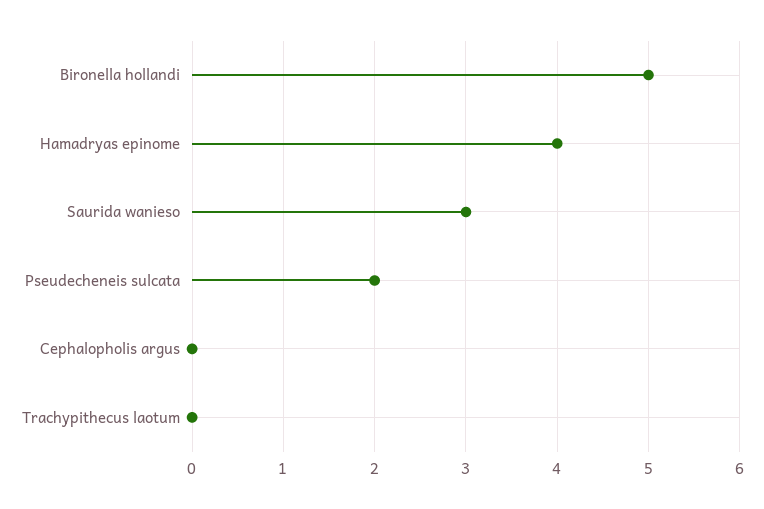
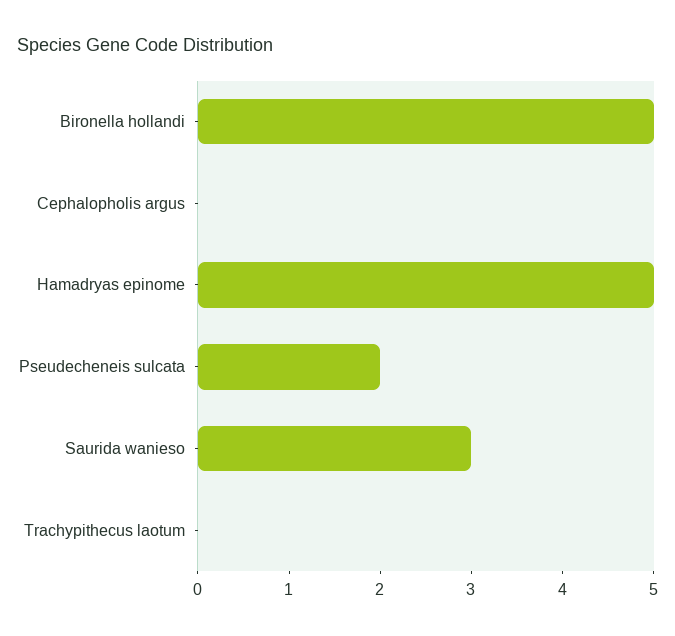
  {
    "Bironella hollandi": 5,
-   "Hamadryas epinome": 4,
+   "Hamadryas epinome": 5,
    "Saurida wanieso": 3,
    "Pseudecheneis sulcata": 2,
    "Cephalopholis argus": 0,
    "Trachypithecus laotum": 0
  }

